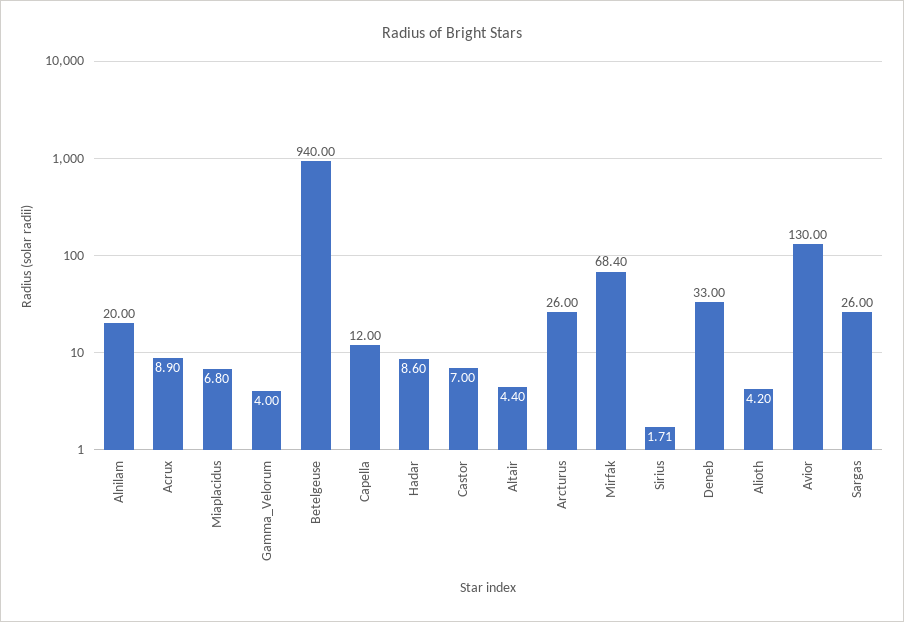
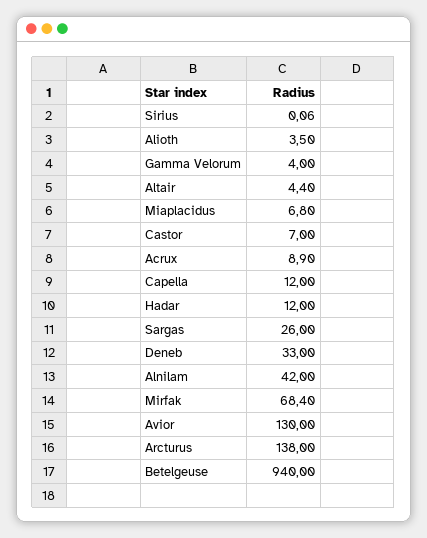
  {
-   "Alnilam": 20,
+   "Alnilam": 42,
    "Acrux": 8.9,
    "Miaplacidus": 6.8,
    "Gamma_Velorum": 4,
    "Betelgeuse": 940,
    "Capella": 12,
-   "Hadar": 8.6,
+   "Hadar": 12,
    "Castor": 7,
    "Altair": 4.4,
-   "Arcturus": 26,
+   "Arcturus": 138,
    "Mirfak": 68.4,
-   "Sirius": 1.71,
+   "Sirius": 0.06,
    "Deneb": 33,
-   "Alioth": 4.2,
+   "Alioth": 3.5,
    "Avior": 130,
    "Sargas": 26
  }

